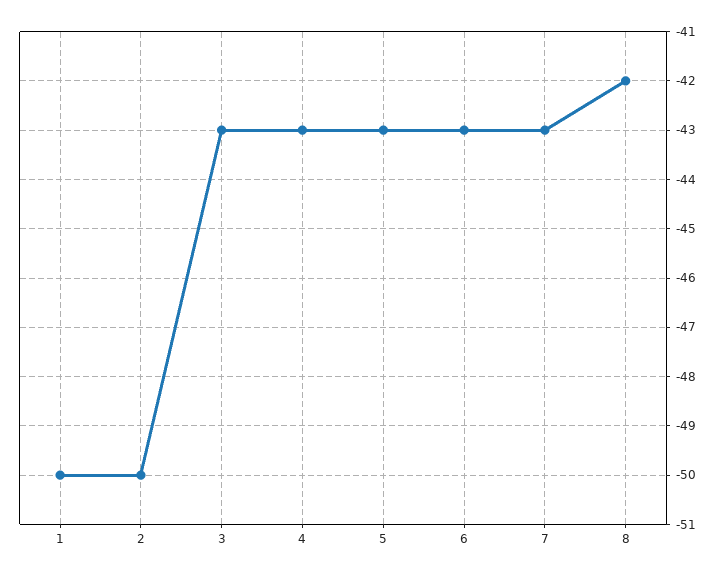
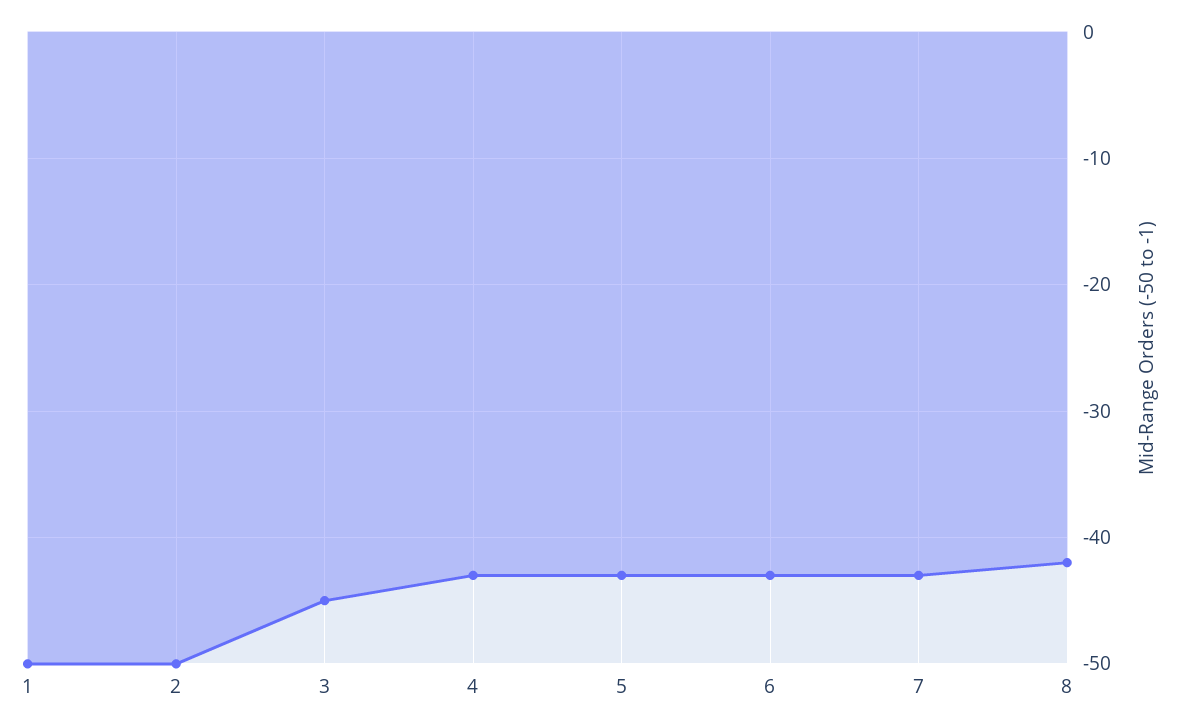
  {
    "1": -50,
    "2": -50,
-   "3": -43,
+   "3": -45,
    "4": -43,
    "5": -43,
    "6": -43,
    "7": -43,
    "8": -42
  }

